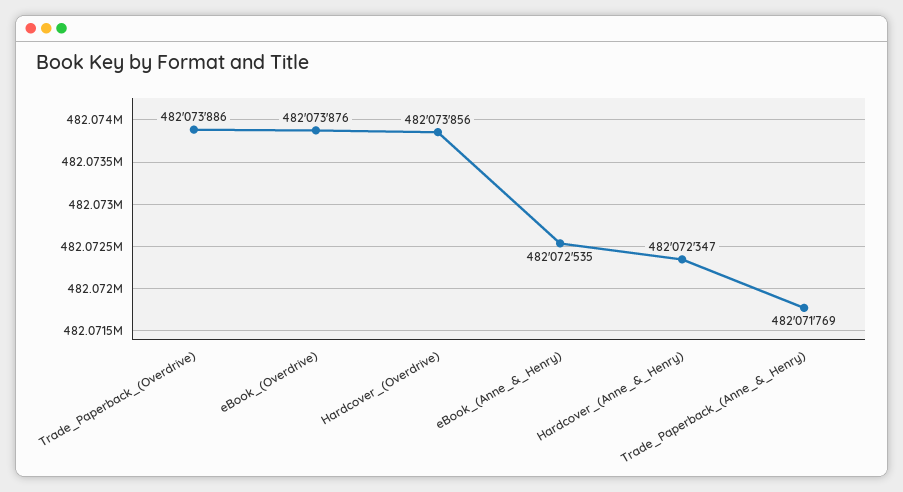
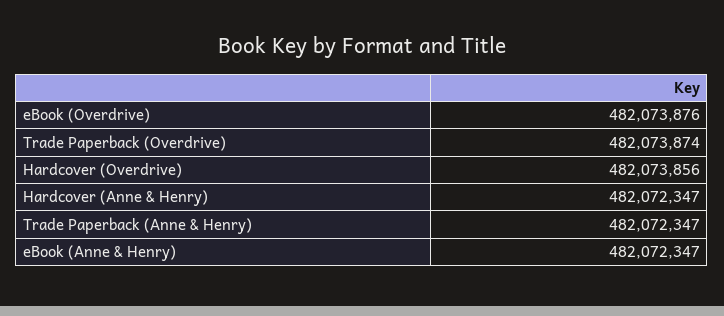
  {
-   "Trade_Paperback_(Overdrive)": 482073886,
+   "Trade_Paperback_(Overdrive)": 482073874,
    "eBook_(Overdrive)": 482073876,
    "Hardcover_(Overdrive)": 482073856,
-   "eBook_(Anne_&_Henry)": 482072535,
+   "eBook_(Anne_&_Henry)": 482072347,
    "Hardcover_(Anne_&_Henry)": 482072347,
-   "Trade_Paperback_(Anne_&_Henry)": 482071769
+   "Trade_Paperback_(Anne_&_Henry)": 482072347
  }

